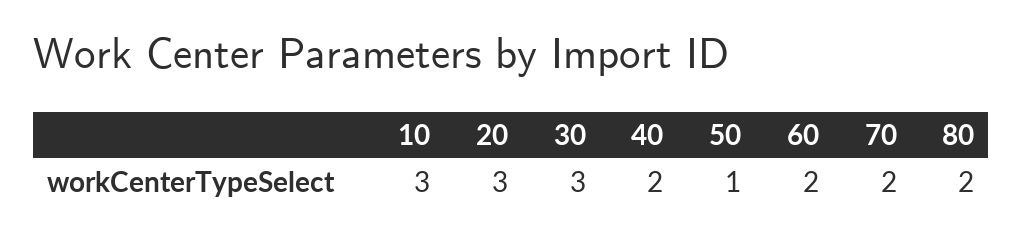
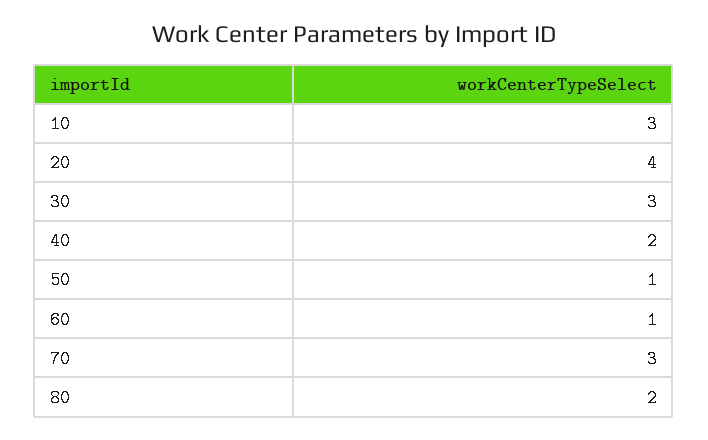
  {
    "10": 3,
-   "20": 3,
+   "20": 4,
    "30": 3,
    "40": 2,
    "50": 1,
-   "60": 2,
+   "60": 1,
-   "70": 2,
+   "70": 3,
    "80": 2
  }

